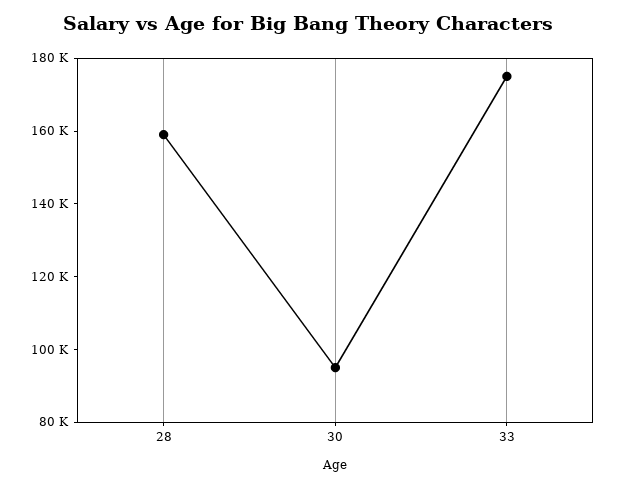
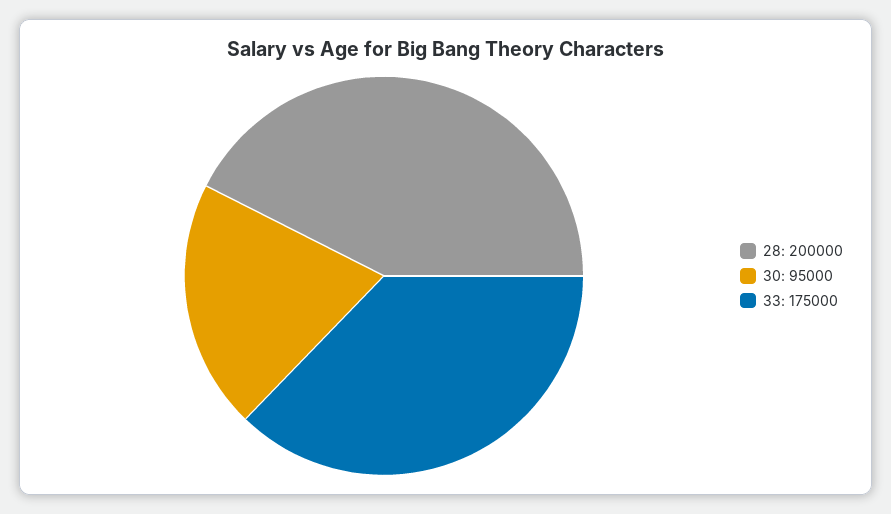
  {
-   "28": 160000,
+   "28": 200000,
    "30": 95000,
    "33": 175000
  }

